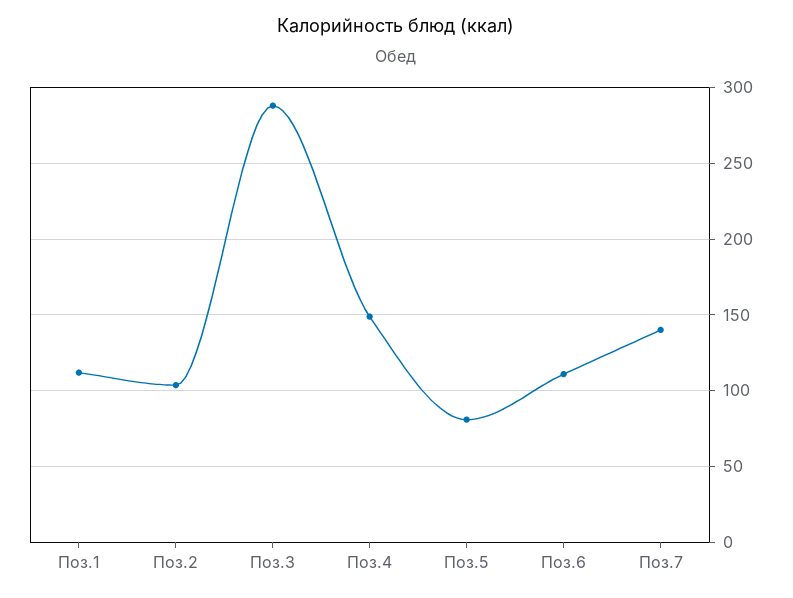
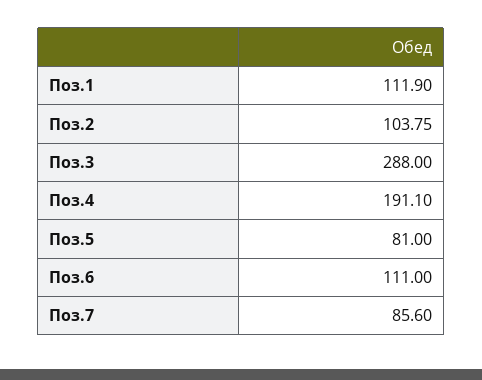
  {
    "Поз.1": 111.9,
    "Поз.2": 103.75,
    "Поз.3": 288,
-   "Поз.4": 150,
+   "Поз.4": 191.1,
    "Поз.5": 81,
    "Поз.6": 111,
-   "Поз.7": 140
+   "Поз.7": 85.6
  }

